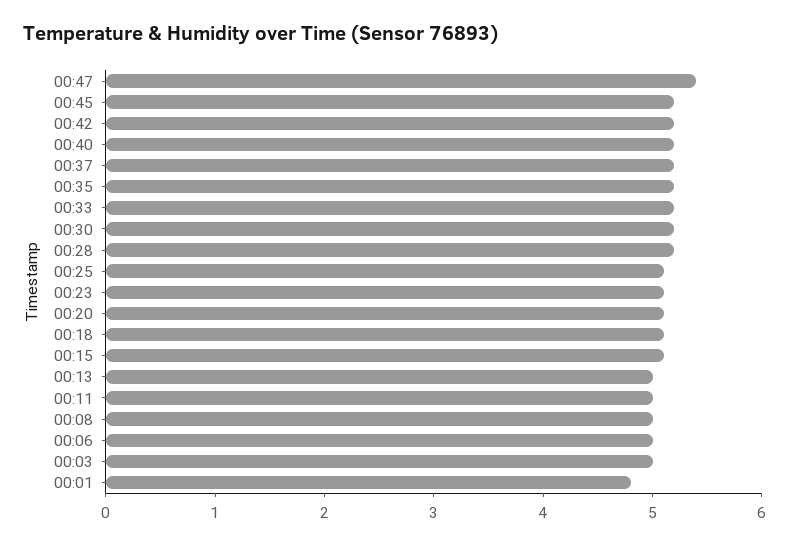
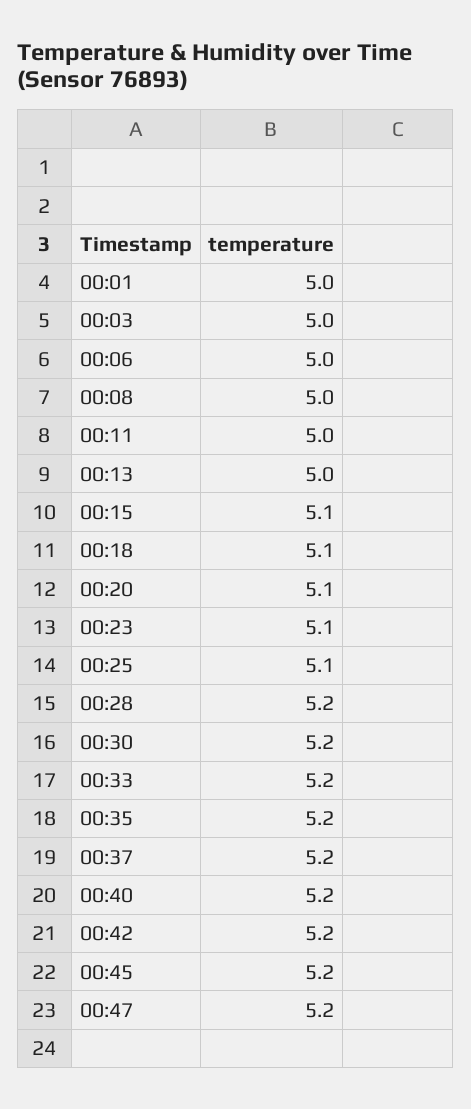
  {
-   "00:47": 5.4,
+   "00:47": 5.2,
    "00:45": 5.2,
    "00:42": 5.2,
    "00:40": 5.2,
    "00:37": 5.2,
    "00:35": 5.2,
    "00:33": 5.2,
    "00:30": 5.2,
    "00:28": 5.2,
    "00:25": 5.1,
    "00:23": 5.1,
    "00:20": 5.1,
    "00:18": 5.1,
    "00:15": 5.1,
    "00:13": 5,
    "00:11": 5,
    "00:08": 5,
    "00:06": 5,
    "00:03": 5,
-   "00:01": 4.8
+   "00:01": 5
  }

